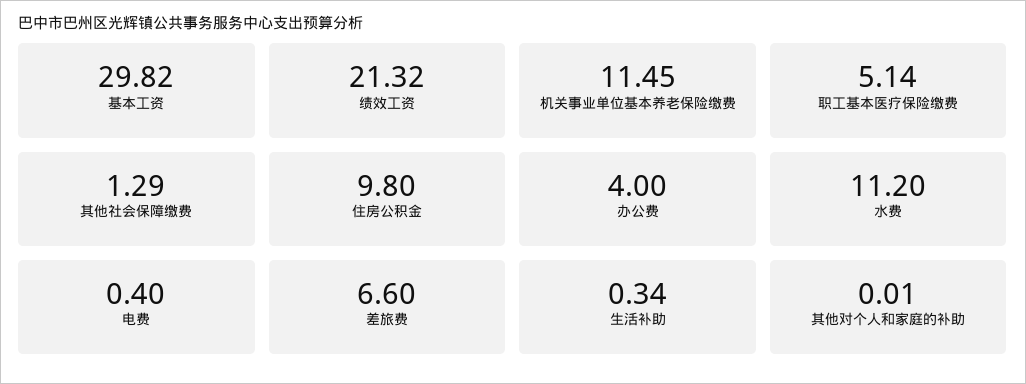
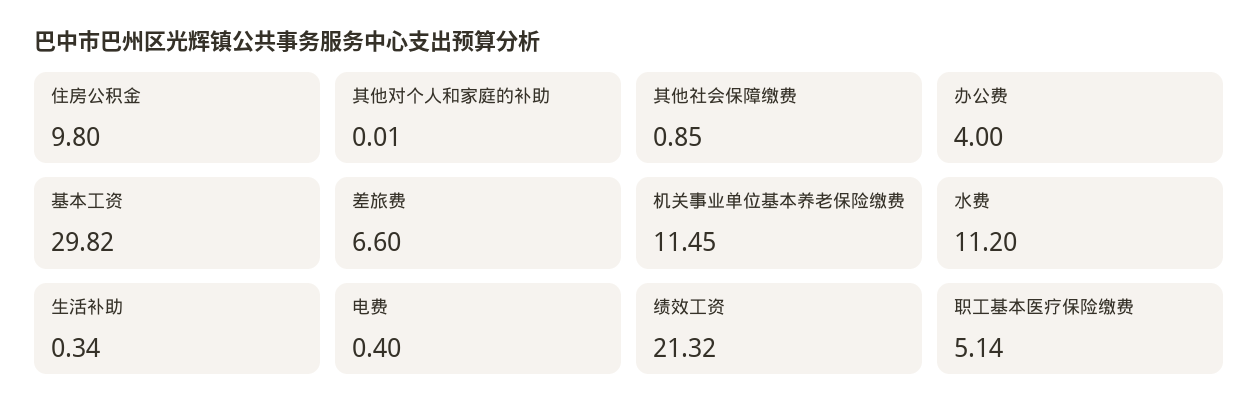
  {
    "基本工资": 29.82,
    "绩效工资": 21.32,
    "机关事业单位基本养老保险缴费": 11.45,
    "职工基本医疗保险缴费": 5.14,
-   "其他社会保障缴费": 1.29,
+   "其他社会保障缴费": 0.85,
    "住房公积金": 9.8,
    "办公费": 4,
    "水费": 11.2,
    "电费": 0.4,
    "差旅费": 6.6,
    "生活补助": 0.34,
    "其他对个人和家庭的补助": 0.01
  }

